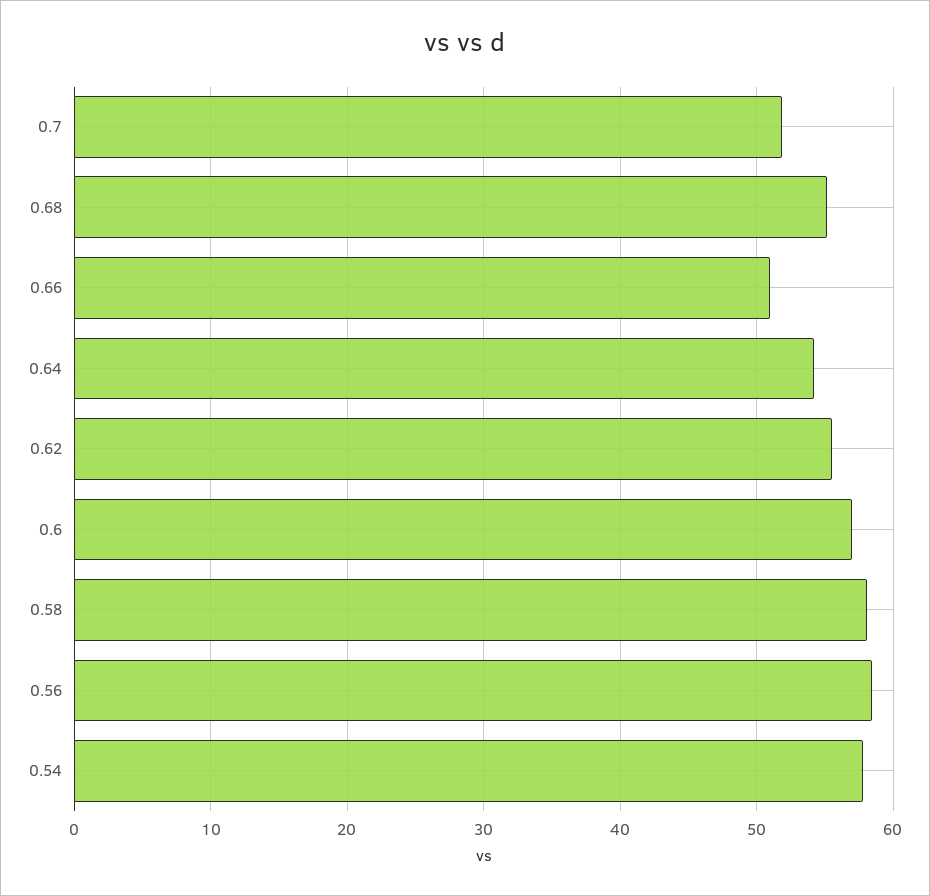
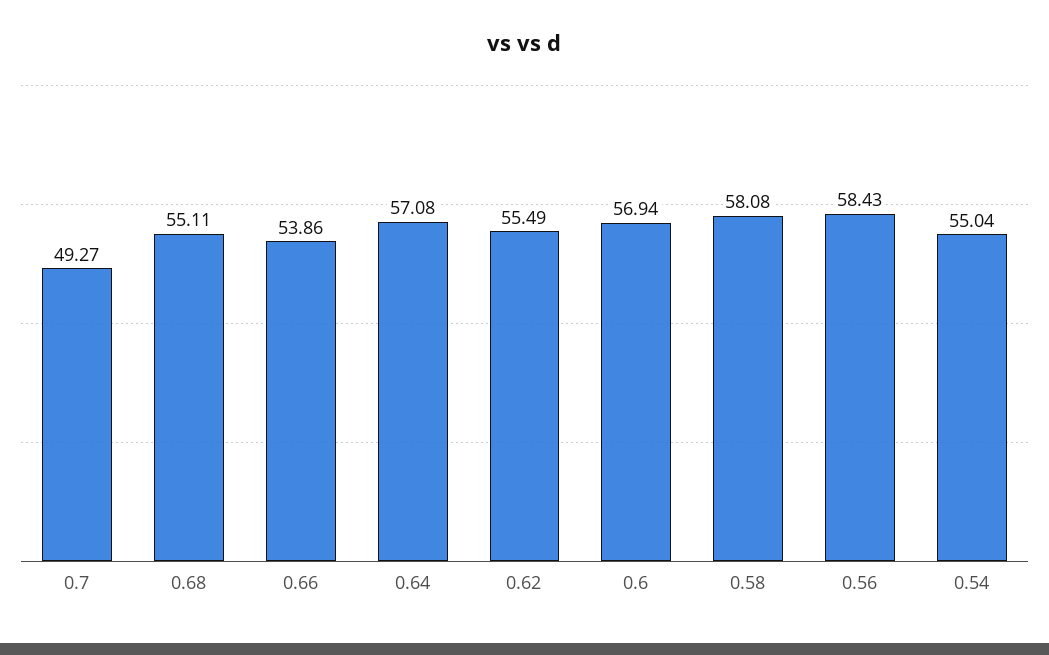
  {
-   "0.7": 52,
+   "0.7": 49.27,
    "0.68": 55.11,
-   "0.66": 51,
+   "0.66": 53.86,
-   "0.64": 54,
+   "0.64": 57.08,
    "0.62": 55.49,
    "0.6": 56.94,
    "0.58": 58.08,
    "0.56": 58.43,
-   "0.54": 58
+   "0.54": 55.04
  }

